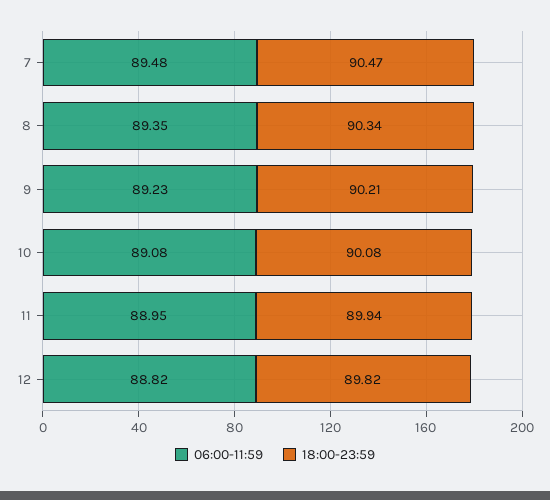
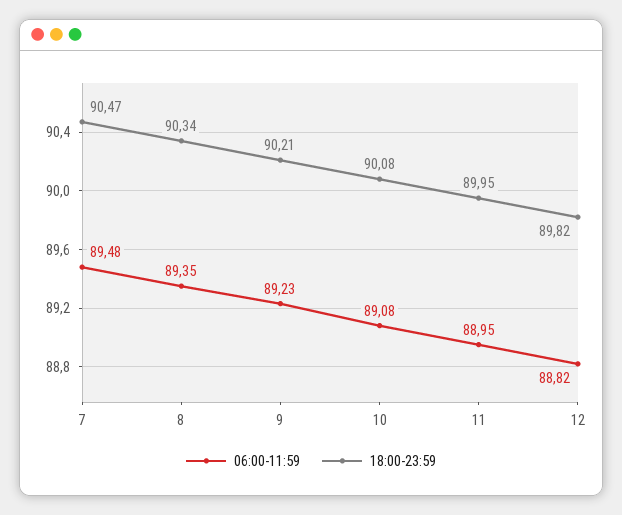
  {
    "06:00-11:59": {
      "7": 89.48,
      "8": 89.35,
      "9": 89.23,
      "10": 89.08,
      "11": 88.95,
      "12": 88.82
    },
    "18:00-23:59": {
      "7": 90.47,
      "8": 90.34,
      "9": 90.21,
      "10": 90.08,
-     "11": 89.94,
+     "11": 89.95,
      "12": 89.82
    }
  }

